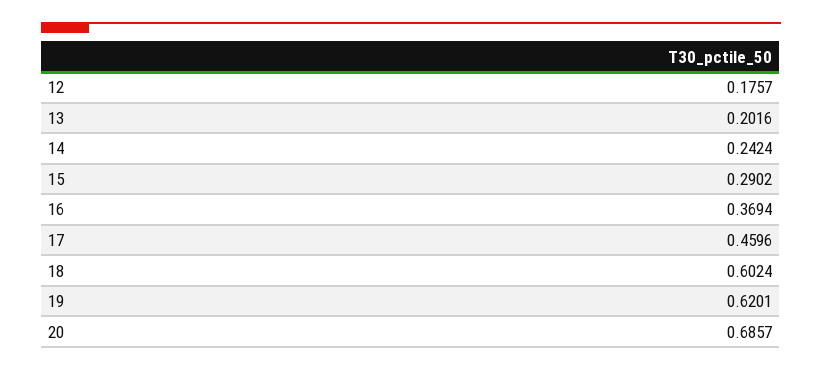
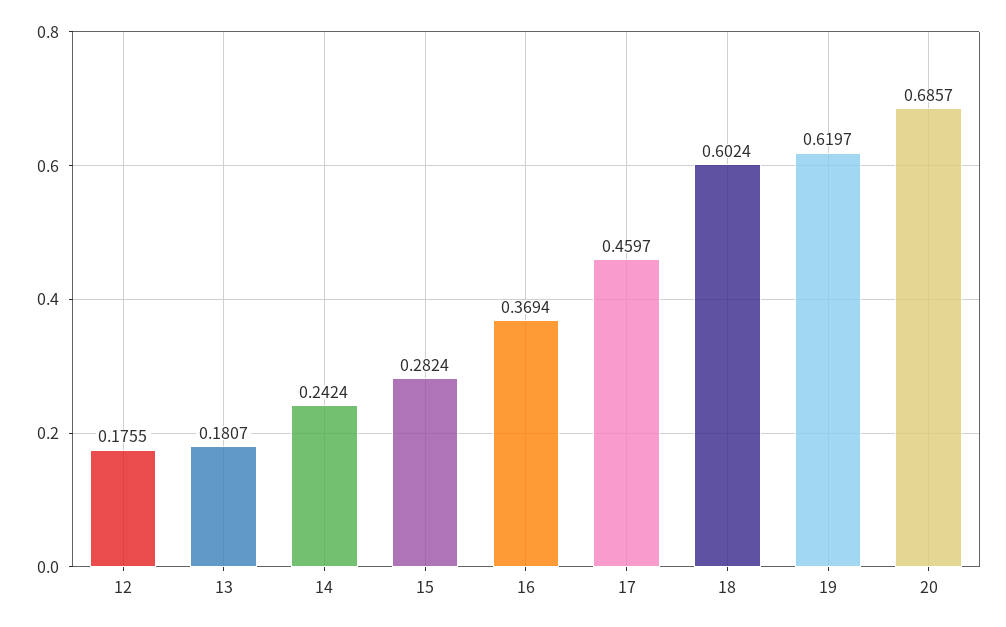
  {
-   "12": 0.1757,
+   "12": 0.1755,
-   "13": 0.2016,
+   "13": 0.1807,
    "14": 0.2424,
-   "15": 0.2902,
+   "15": 0.2824,
    "16": 0.3694,
-   "17": 0.4596,
+   "17": 0.4597,
    "18": 0.6024,
-   "19": 0.6201,
+   "19": 0.6197,
    "20": 0.6857
  }

